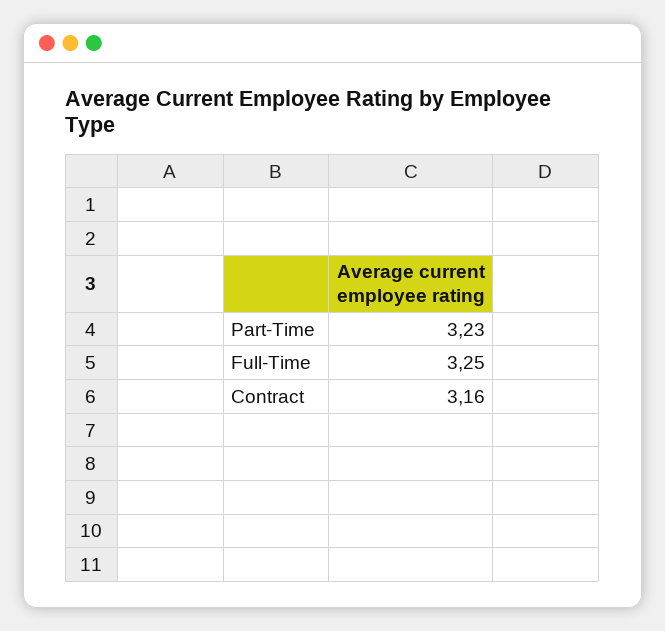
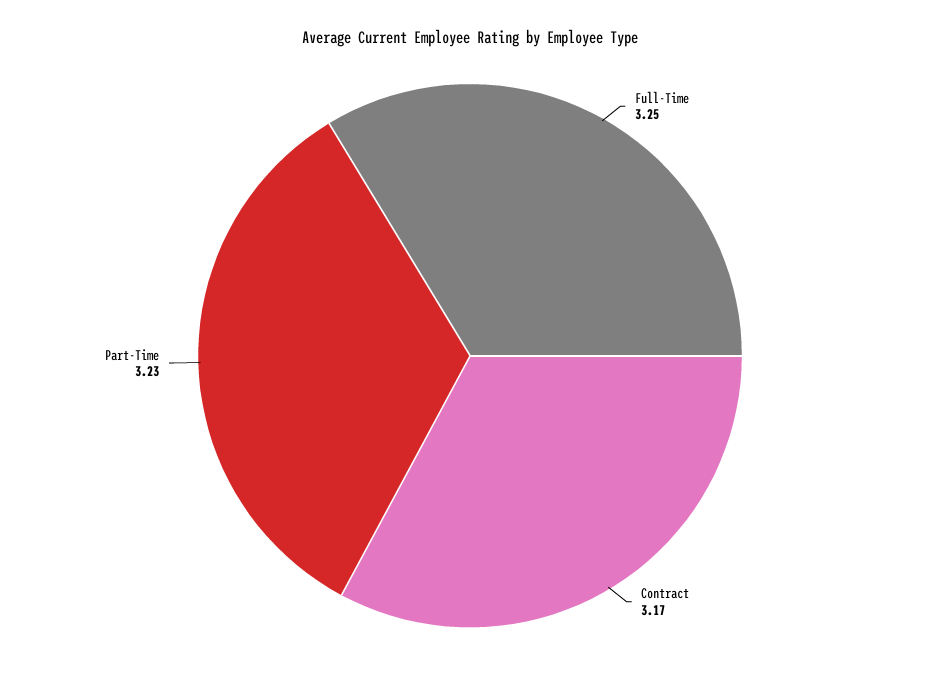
  {
    "Part-Time": 3.23,
    "Full-Time": 3.25,
-   "Contract": 3.16
+   "Contract": 3.17
  }

